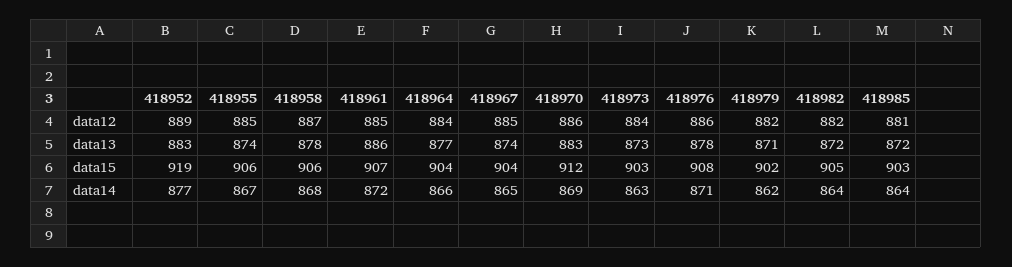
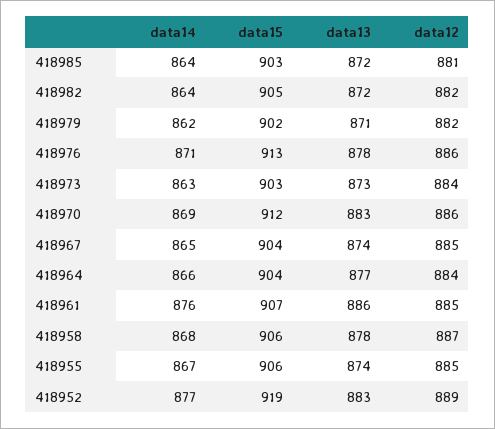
  {
    "418952": {
      "data12": 889,
      "data13": 883,
      "data15": 919,
      "data14": 877
    },
    "418955": {
      "data12": 885,
      "data13": 874,
      "data15": 906,
      "data14": 867
    },
    "418958": {
      "data12": 887,
      "data13": 878,
      "data15": 906,
      "data14": 868
    },
    "418961": {
      "data12": 885,
      "data13": 886,
      "data15": 907,
-     "data14": 872
+     "data14": 876
    },
    "418964": {
      "data12": 884,
      "data13": 877,
      "data15": 904,
      "data14": 866
    },
    "418967": {
      "data12": 885,
      "data13": 874,
      "data15": 904,
      "data14": 865
    },
    "418970": {
      "data12": 886,
      "data13": 883,
      "data15": 912,
      "data14": 869
    },
    "418973": {
      "data12": 884,
      "data13": 873,
      "data15": 903,
      "data14": 863
    },
    "418976": {
      "data12": 886,
      "data13": 878,
-     "data15": 908,
+     "data15": 913,
      "data14": 871
    },
    "418979": {
      "data12": 882,
      "data13": 871,
      "data15": 902,
      "data14": 862
    },
    "418982": {
      "data12": 882,
      "data13": 872,
      "data15": 905,
      "data14": 864
    },
    "418985": {
      "data12": 881,
      "data13": 872,
      "data15": 903,
      "data14": 864
    }
  }

